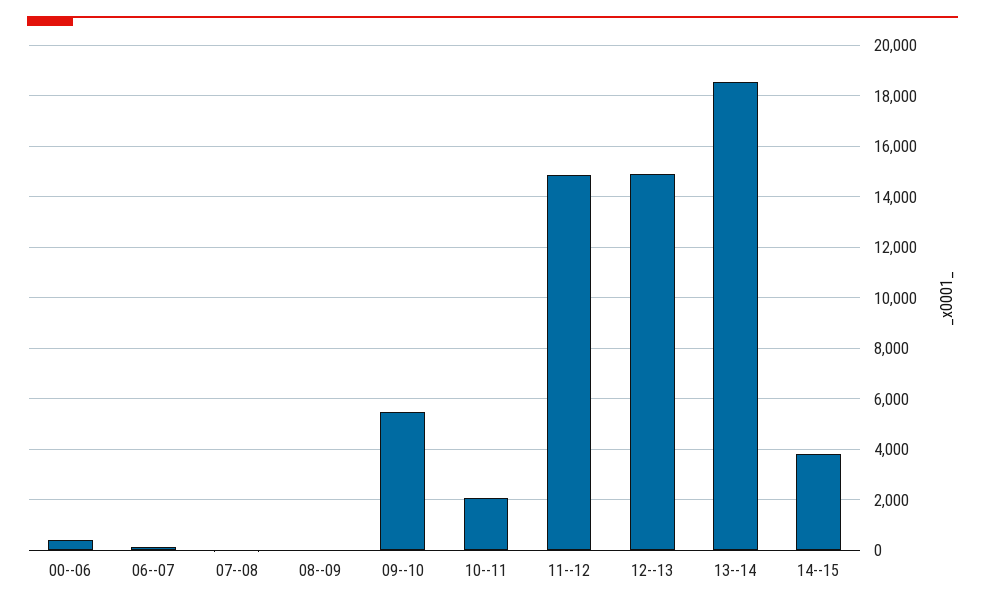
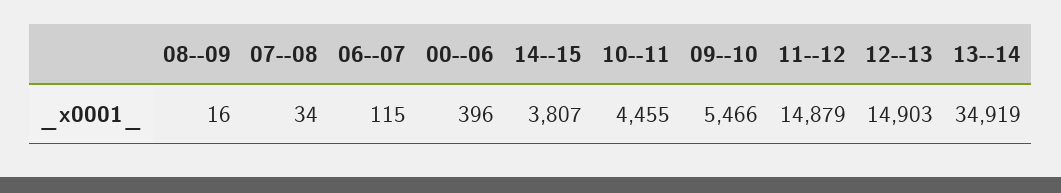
  {
    "00--06": 396,
    "06--07": 115,
    "07--08": 34,
    "08--09": 16,
    "09--10": 5466,
-   "10--11": 2000,
+   "10--11": 4455,
    "11--12": 14879,
    "12--13": 14903,
-   "13--14": 18500,
+   "13--14": 34919,
    "14--15": 3807
  }

